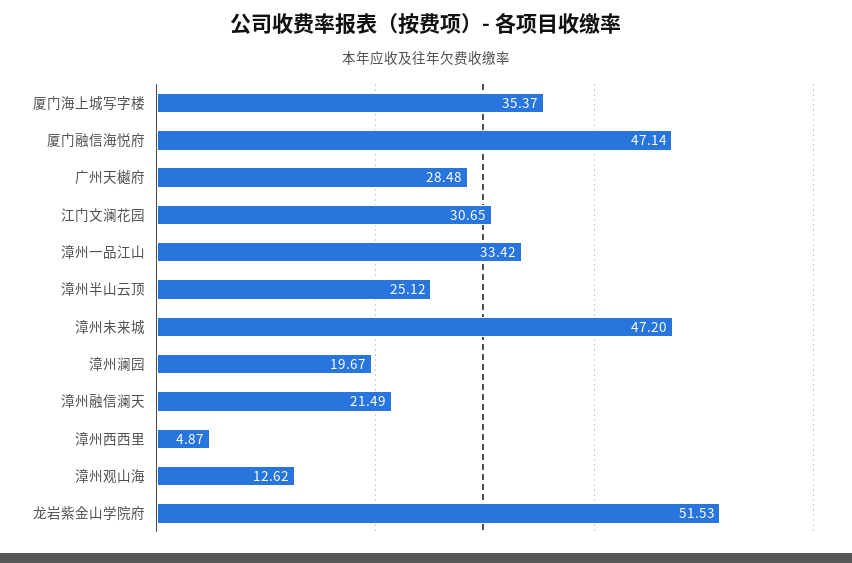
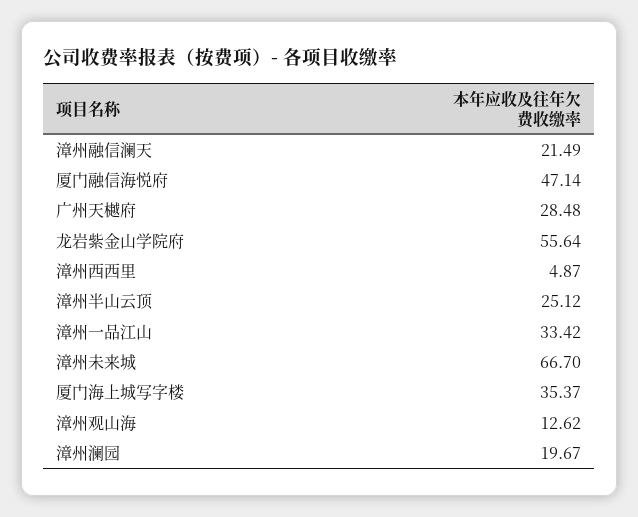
  {
    "厦门海上城写字楼": 35.37,
    "厦门融信海悦府": 47.14,
    "广州天樾府": 28.48,
-   "江门文澜花园": 30.65,
    "漳州一品江山": 33.42,
    "漳州半山云顶": 25.12,
-   "漳州未来城": 47.2,
+   "漳州未来城": 66.7,
    "漳州澜园": 19.67,
    "漳州融信澜天": 21.49,
    "漳州西西里": 4.87,
    "漳州观山海": 12.62,
-   "龙岩紫金山学院府": 51.53
+   "龙岩紫金山学院府": 55.64
  }

